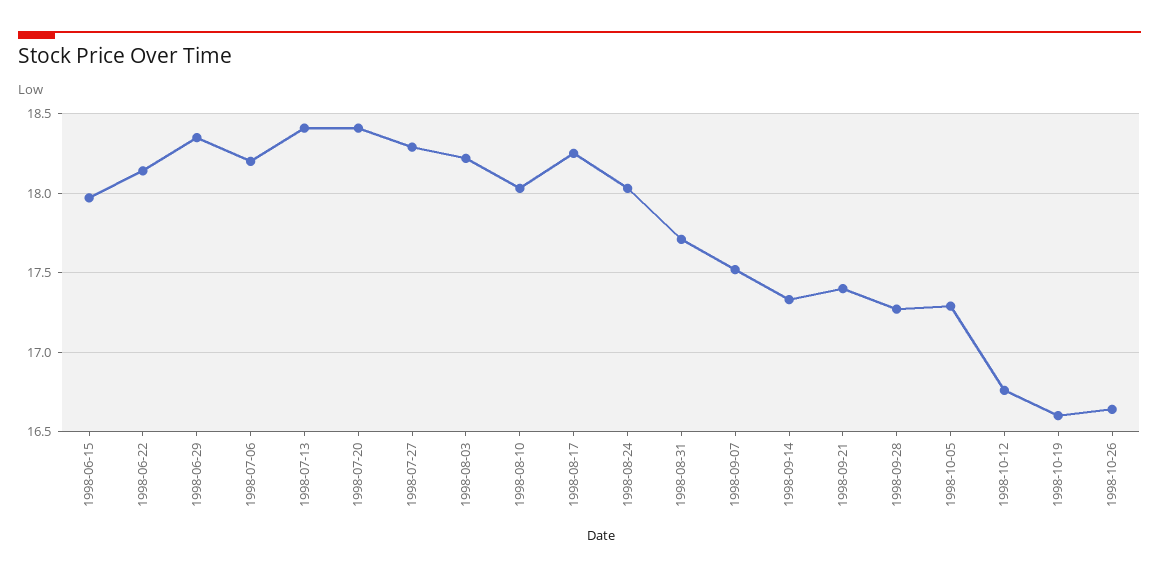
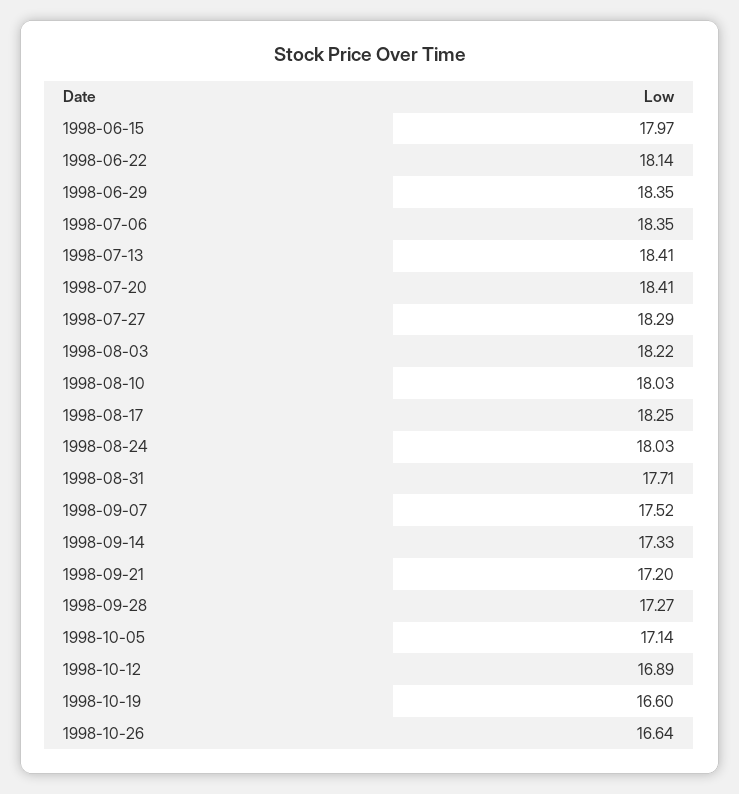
  {
    "1998-06-15": 17.97,
    "1998-06-22": 18.14,
    "1998-06-29": 18.35,
-   "1998-07-06": 18.2,
+   "1998-07-06": 18.35,
    "1998-07-13": 18.41,
    "1998-07-20": 18.41,
    "1998-07-27": 18.29,
    "1998-08-03": 18.22,
    "1998-08-10": 18.03,
    "1998-08-17": 18.25,
    "1998-08-24": 18.03,
    "1998-08-31": 17.71,
    "1998-09-07": 17.52,
    "1998-09-14": 17.33,
-   "1998-09-21": 17.4,
+   "1998-09-21": 17.2,
    "1998-09-28": 17.27,
-   "1998-10-05": 17.3,
+   "1998-10-05": 17.14,
-   "1998-10-12": 16.75,
+   "1998-10-12": 16.89,
    "1998-10-19": 16.6,
    "1998-10-26": 16.64
  }

